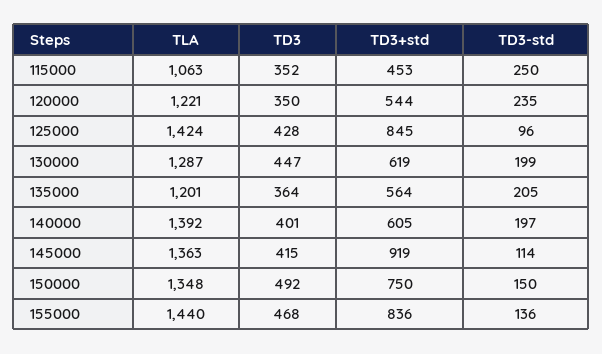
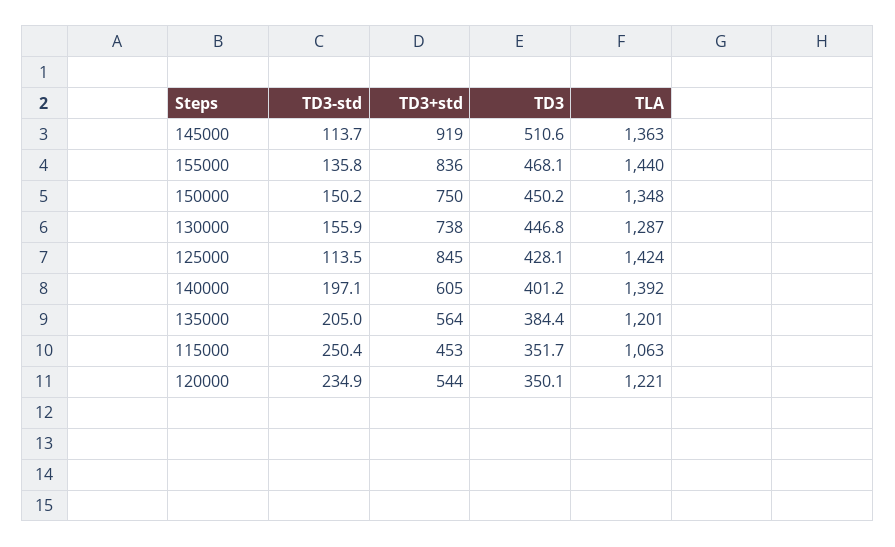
  {
    "TLA": {
      "115000": 1063,
      "120000": 1221,
      "125000": 1424,
      "130000": 1287,
      "135000": 1201,
      "140000": 1392,
      "145000": 1363,
      "150000": 1348,
      "155000": 1440
    },
    "TD3": {
      "115000": 351.7,
      "120000": 350.1,
      "125000": 428.1,
      "130000": 446.8,
-     "135000": 364,
+     "135000": 384.4,
      "140000": 401.2,
-     "145000": 415,
+     "145000": 510.6,
-     "150000": 492,
+     "150000": 450.2,
      "155000": 468.1
    },
    "TD3+std": {
      "115000": 453,
      "120000": 544,
      "125000": 845,
-     "130000": 619,
+     "130000": 738,
      "135000": 564,
      "140000": 605,
      "145000": 919,
      "150000": 750,
      "155000": 836
    },
    "TD3-std": {
      "115000": 250.4,
      "120000": 234.9,
-     "125000": 96,
+     "125000": 113.5,
-     "130000": 199,
+     "130000": 155.9,
      "135000": 205,
      "140000": 197.1,
      "145000": 113.7,
      "150000": 150.2,
      "155000": 135.8
    }
  }

